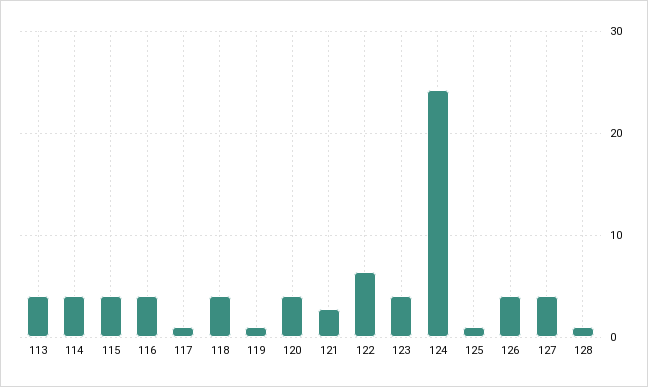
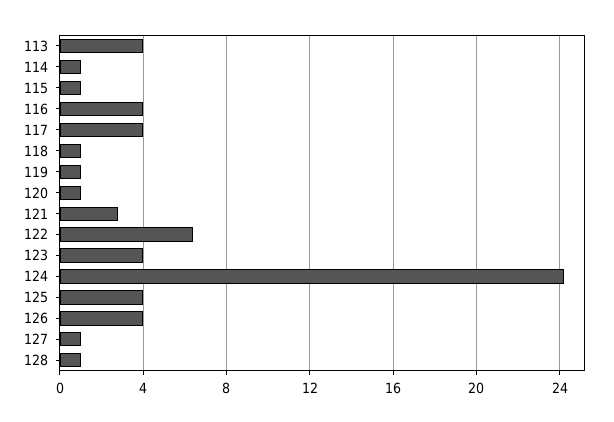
  {
    "113": 4,
-   "114": 4,
+   "114": 1,
-   "115": 4,
+   "115": 1,
    "116": 4,
-   "117": 1,
+   "117": 4,
-   "118": 4,
+   "118": 1,
    "119": 1,
-   "120": 4,
+   "120": 1,
    "121": 3,
    "122": 6.5,
    "123": 4,
    "124": 24,
-   "125": 1,
+   "125": 4,
    "126": 4,
-   "127": 4,
+   "127": 1,
    "128": 1
  }

